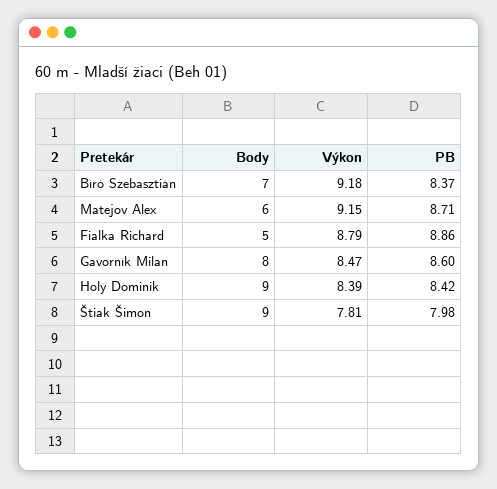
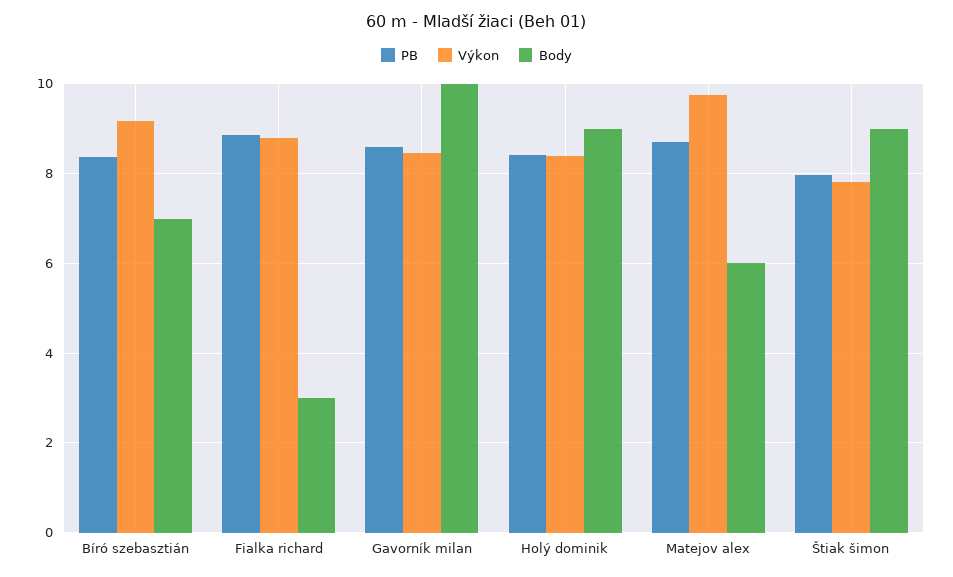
  {
    "Body": {
      "Bíró Szebasztián": 7,
      "Matejov Alex": 6,
-     "Fialka Richard": 5,
+     "Fialka Richard": 3,
-     "Gavorník Milan": 8,
+     "Gavorník Milan": 10,
      "Holý Dominik": 9,
      "Štiak Šimon": 9
    },
    "Výkon": {
      "Bíró Szebasztián": 9.18,
-     "Matejov Alex": 9.15,
+     "Matejov Alex": 9.8,
      "Fialka Richard": 8.79,
      "Gavorník Milan": 8.47,
      "Holý Dominik": 8.39,
      "Štiak Šimon": 7.81
    },
    "PB": {
      "Bíró Szebasztián": 8.37,
      "Matejov Alex": 8.71,
      "Fialka Richard": 8.86,
      "Gavorník Milan": 8.6,
      "Holý Dominik": 8.42,
      "Štiak Šimon": 7.98
    }
  }

